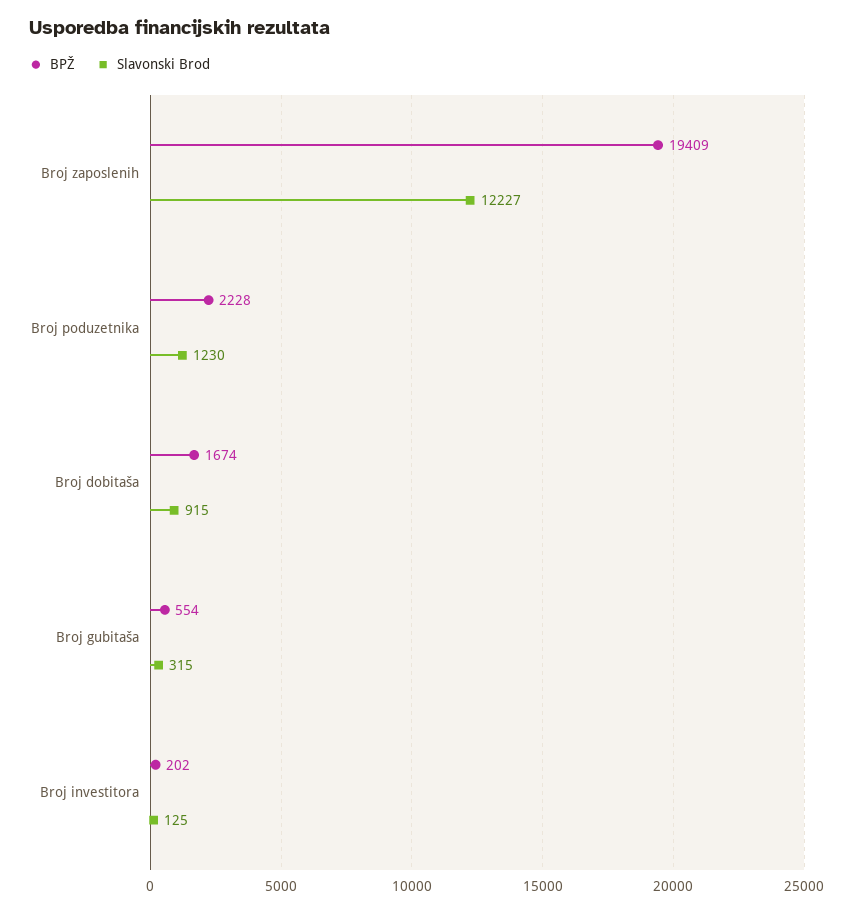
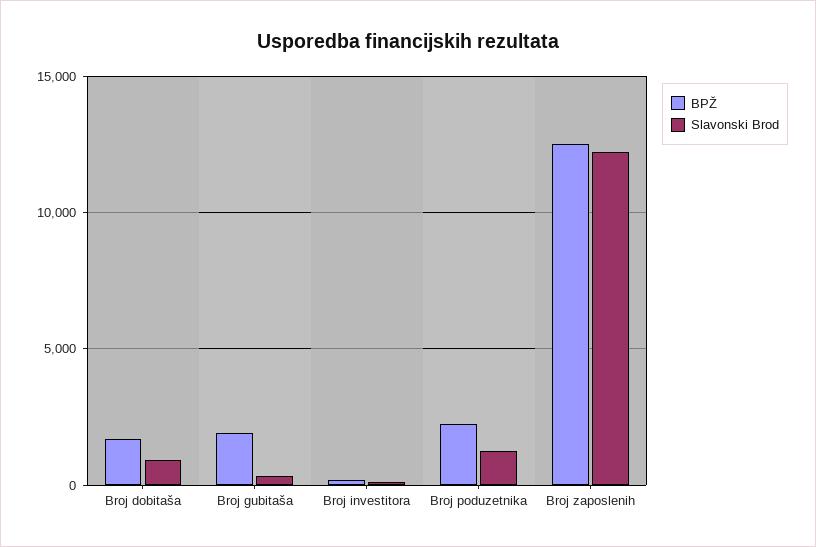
  {
    "BPŽ": {
-     "Broj zaposlenih": 19409,
+     "Broj zaposlenih": 12500,
      "Broj poduzetnika": 2228,
      "Broj dobitaša": 1674,
-     "Broj gubitaša": 554,
+     "Broj gubitaša": 2000,
      "Broj investitora": 202
    },
    "Slavonski Brod": {
      "Broj zaposlenih": 12227,
      "Broj poduzetnika": 1230,
      "Broj dobitaša": 915,
      "Broj gubitaša": 315,
      "Broj investitora": 125
    }
  }

